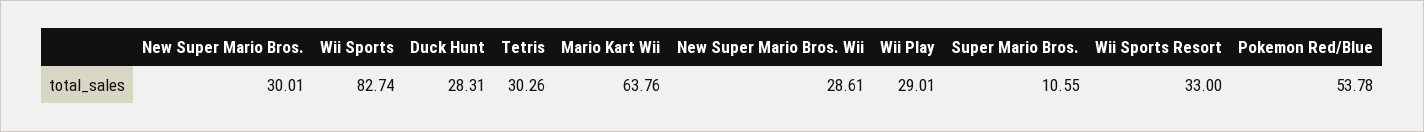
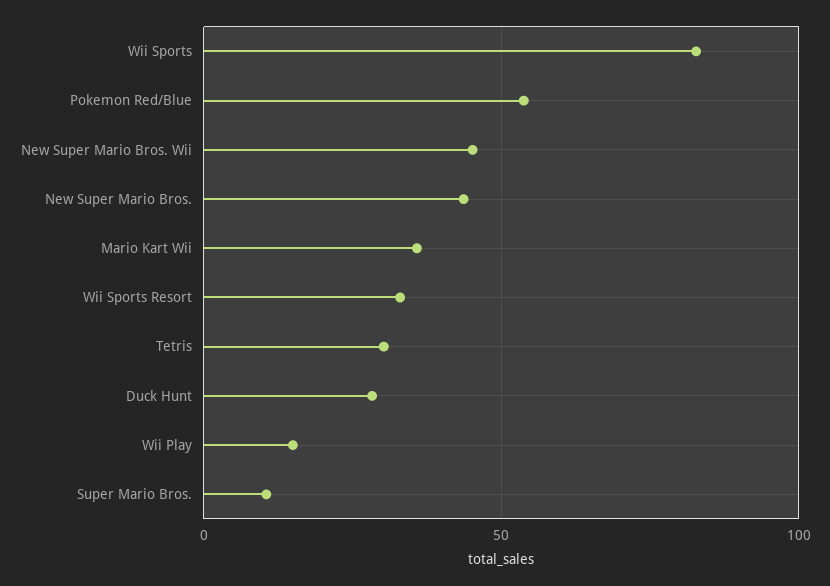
  {
-   "New Super Mario Bros.": 30.01,
+   "New Super Mario Bros.": 45,
    "Wii Sports": 82.74,
    "Duck Hunt": 28.31,
    "Tetris": 30.26,
-   "Mario Kart Wii": 63.76,
+   "Mario Kart Wii": 35,
-   "New Super Mario Bros. Wii": 28.61,
+   "New Super Mario Bros. Wii": 45,
-   "Wii Play": 29.01,
+   "Wii Play": 15,
    "Super Mario Bros.": 10.55,
    "Wii Sports Resort": 33,
    "Pokemon Red/Blue": 53.78
  }

